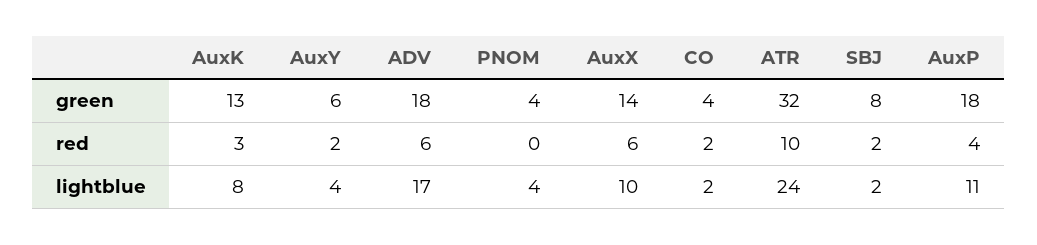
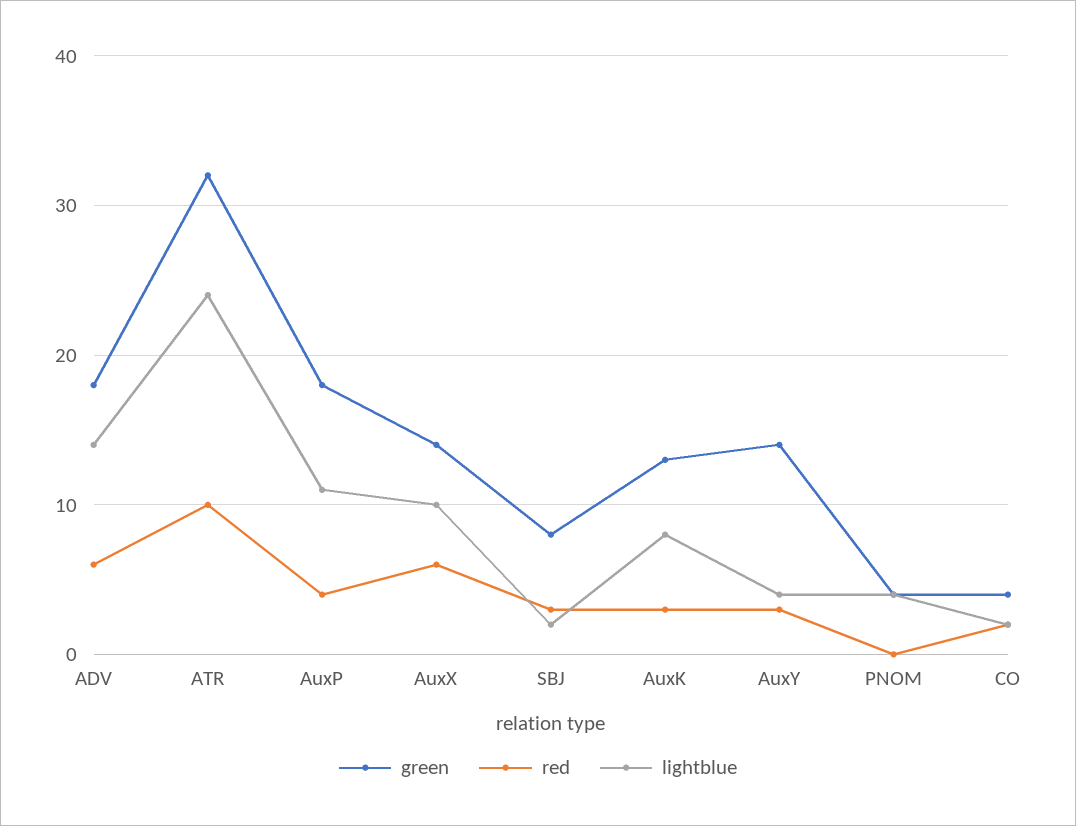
  {
    "green": {
      "AuxK": 13,
-     "AuxY": 6,
+     "AuxY": 14,
      "ADV": 18,
      "PNOM": 4,
      "AuxX": 14,
      "CO": 4,
      "ATR": 32,
      "SBJ": 8,
      "AuxP": 18
    },
    "red": {
      "AuxK": 3,
-     "AuxY": 2,
+     "AuxY": 3,
      "ADV": 6,
      "PNOM": 0,
      "AuxX": 6,
      "CO": 2,
      "ATR": 10,
-     "SBJ": 2,
+     "SBJ": 3,
      "AuxP": 4
    },
    "lightblue": {
      "AuxK": 8,
      "AuxY": 4,
-     "ADV": 17,
+     "ADV": 14,
      "PNOM": 4,
      "AuxX": 10,
      "CO": 2,
      "ATR": 24,
      "SBJ": 2,
      "AuxP": 11
    }
  }

